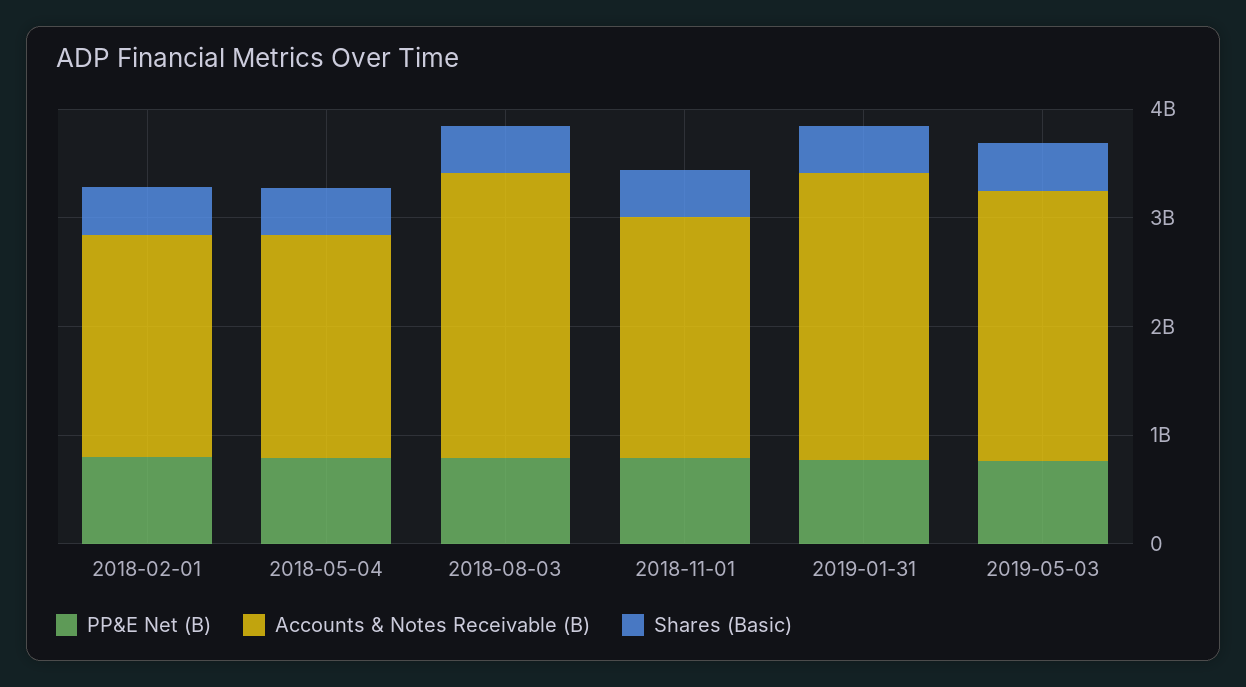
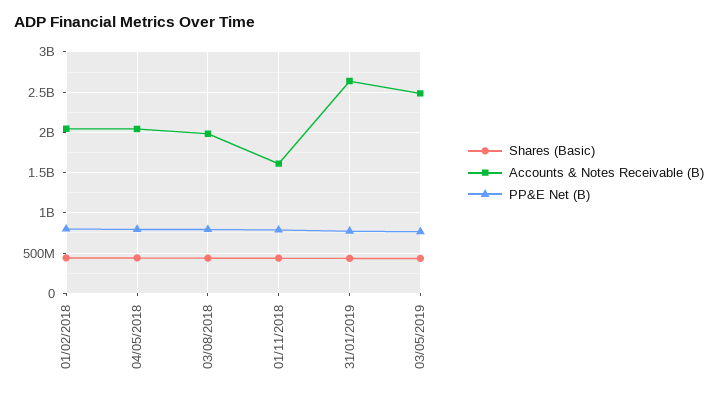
  {
    "PP&E Net (B)": {
      "2018-02-01": 800000000,
      "2018-05-04": 800000000,
      "2018-08-03": 800000000,
      "2018-11-01": 800000000,
      "2019-01-31": 800000000,
      "2019-05-03": 800000000
    },
    "Accounts & Notes Receivable (B)": {
      "2018-02-01": 2000000000,
      "2018-05-04": 2000000000,
-     "2018-08-03": 2600000000,
+     "2018-08-03": 2000000000,
-     "2018-11-01": 2200000000,
+     "2018-11-01": 1600000000,
      "2019-01-31": 2600000000,
      "2019-05-03": 2500000000
    },
    "Shares (Basic)": {
      "2018-02-01": 400000000,
      "2018-05-04": 400000000,
      "2018-08-03": 400000000,
      "2018-11-01": 400000000,
      "2019-01-31": 400000000,
      "2019-05-03": 400000000
    }
  }

